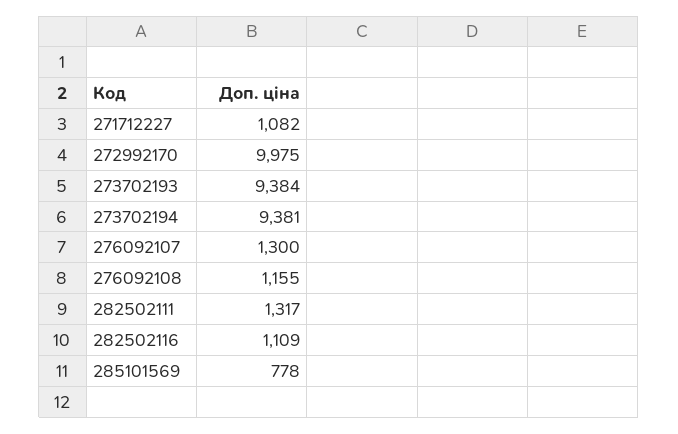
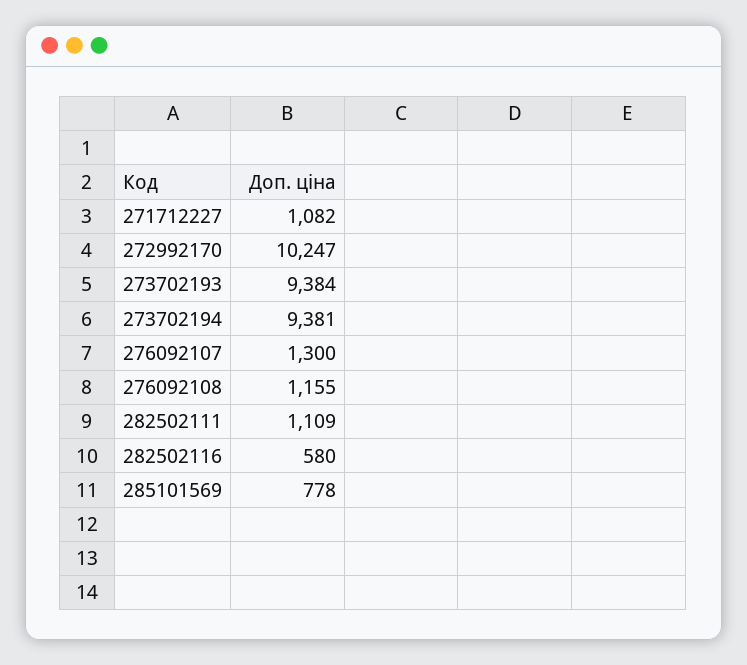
  {
    "271712227": 1082,
-   "272992170": 9975,
+   "272992170": 10247,
    "273702193": 9384,
    "273702194": 9381,
    "276092107": 1300,
    "276092108": 1155,
-   "282502111": 1317,
+   "282502111": 1109,
-   "282502116": 1109,
+   "282502116": 580,
    "285101569": 778
  }

